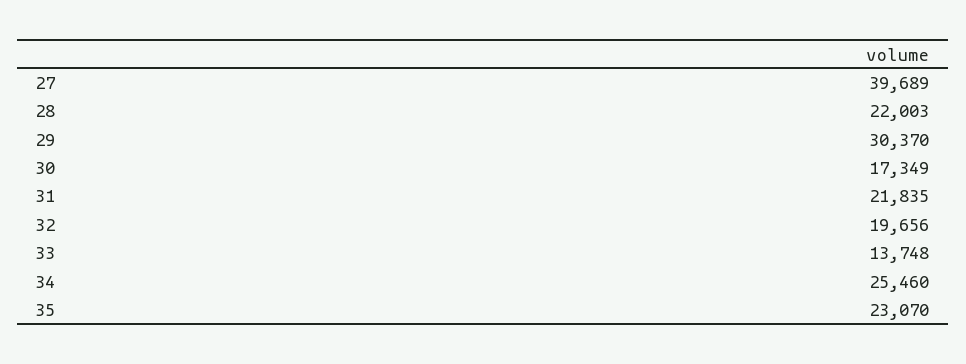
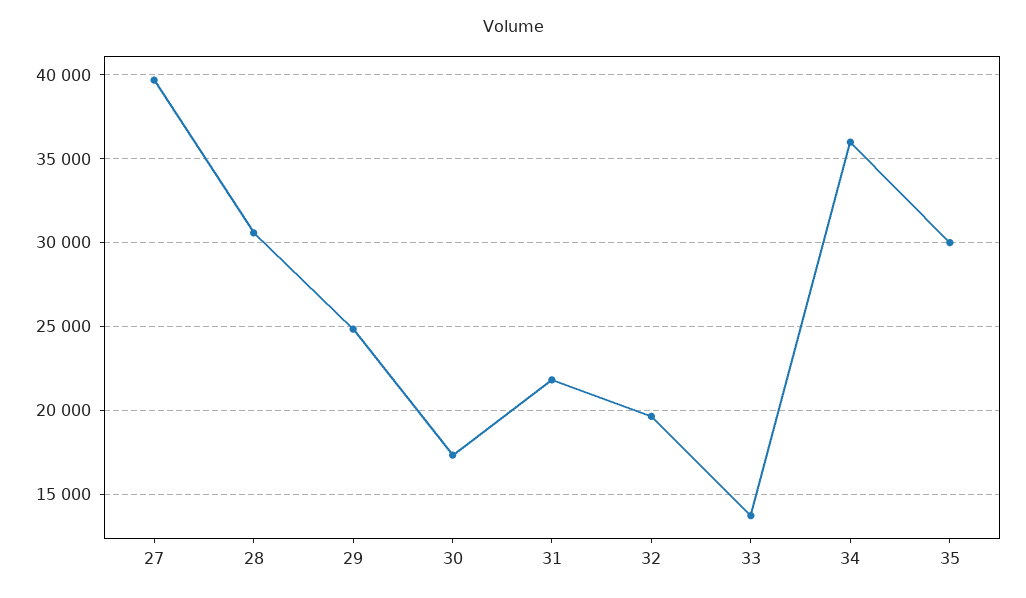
  {
    "27": 39689,
-   "28": 22003,
+   "28": 30500,
-   "29": 30370,
+   "29": 25000,
    "30": 17349,
    "31": 21835,
    "32": 19656,
    "33": 13748,
-   "34": 25460,
+   "34": 36000,
-   "35": 23070
+   "35": 30000
  }

